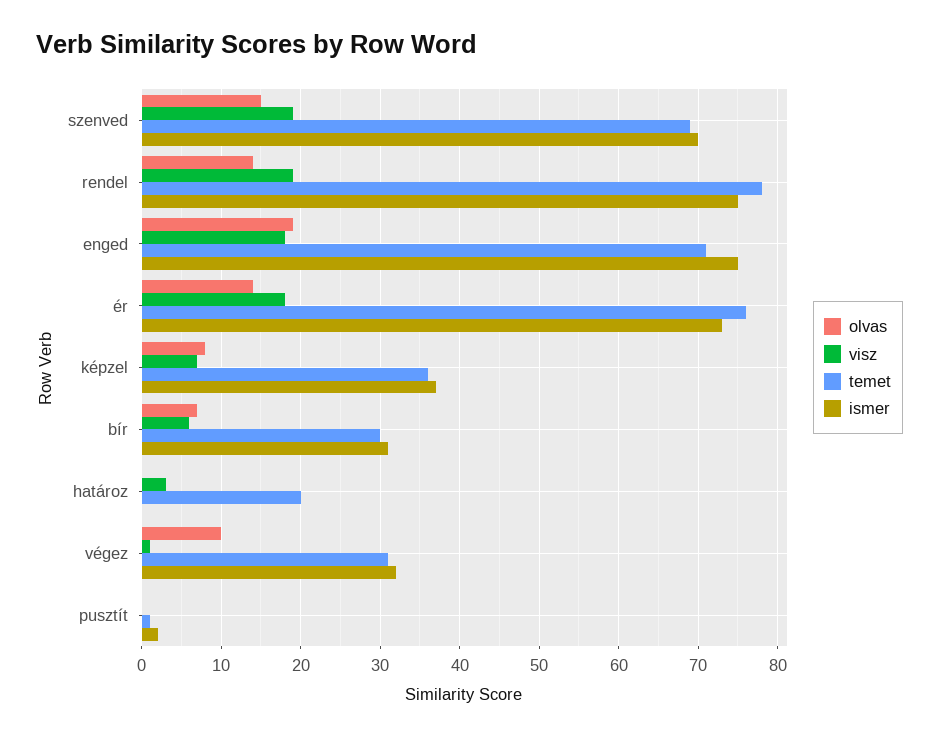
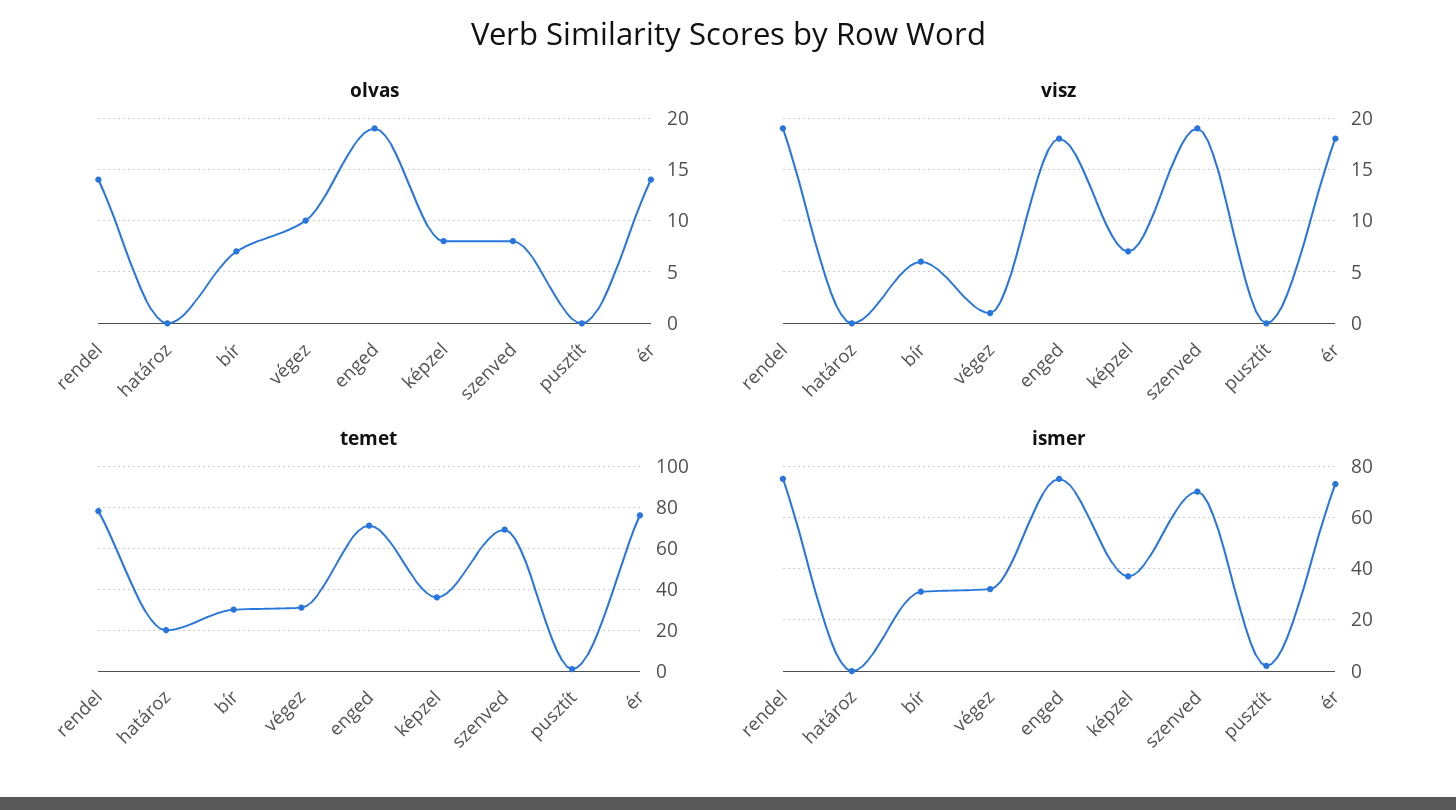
  {
    "olvas": {
-     "szenved": 15,
+     "szenved": 8,
      "rendel": 14,
      "enged": 19,
      "ér": 14,
      "képzel": 8,
      "bír": 7,
      "határoz": 0,
      "végez": 10,
      "pusztít": 0
    },
    "visz": {
      "szenved": 19,
      "rendel": 19,
      "enged": 18,
      "ér": 18,
      "képzel": 7,
      "bír": 6,
-     "határoz": 3,
+     "határoz": 0,
      "végez": 1,
      "pusztít": 0
    },
    "temet": {
      "szenved": 69,
      "rendel": 78,
      "enged": 71,
      "ér": 76,
      "képzel": 36,
      "bír": 30,
      "határoz": 20,
      "végez": 31,
      "pusztít": 1
    },
    "ismer": {
      "szenved": 70,
      "rendel": 75,
      "enged": 75,
      "ér": 73,
      "képzel": 37,
      "bír": 31,
      "határoz": 0,
      "végez": 32,
      "pusztít": 2
    }
  }

